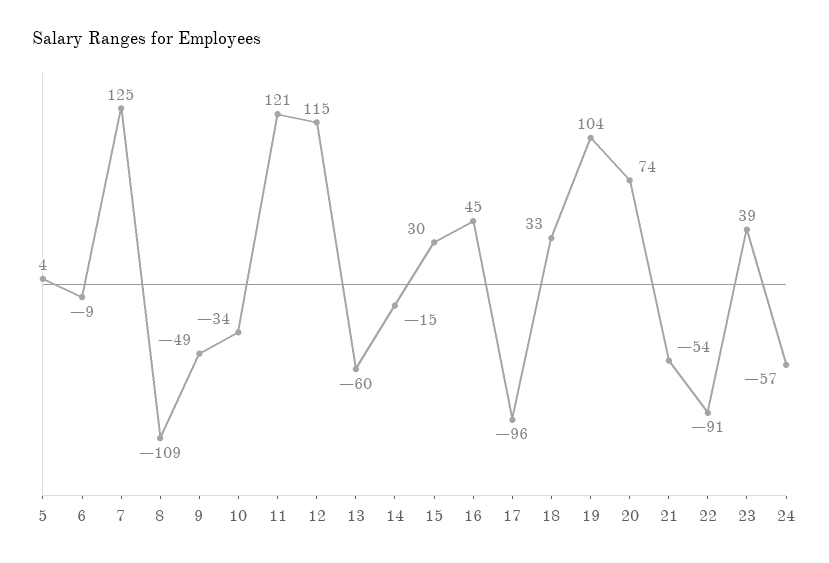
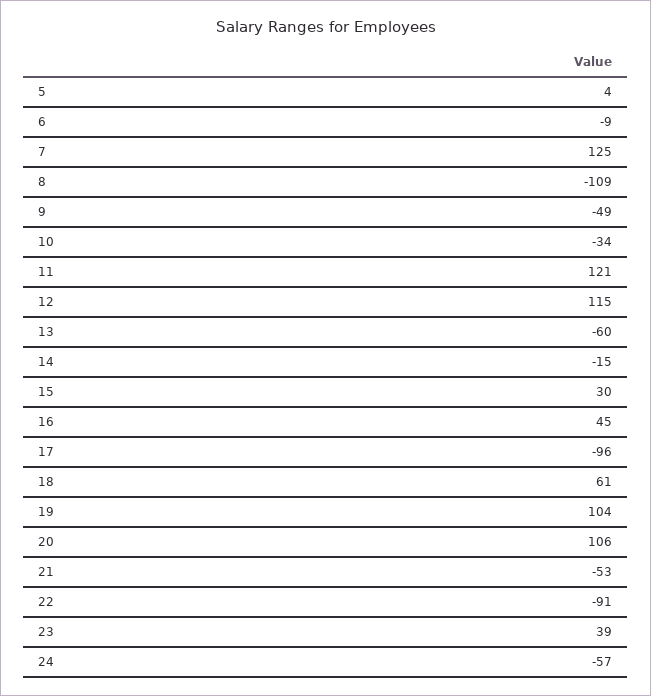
  {
    "5": 4,
    "6": -9,
    "7": 125,
    "8": -109,
    "9": -49,
    "10": -34,
    "11": 121,
    "12": 115,
    "13": -60,
    "14": -15,
    "15": 30,
    "16": 45,
    "17": -96,
-   "18": 33,
+   "18": 61,
    "19": 104,
-   "20": 74,
+   "20": 106,
-   "21": -54,
+   "21": -53,
    "22": -91,
    "23": 39,
    "24": -57
  }

